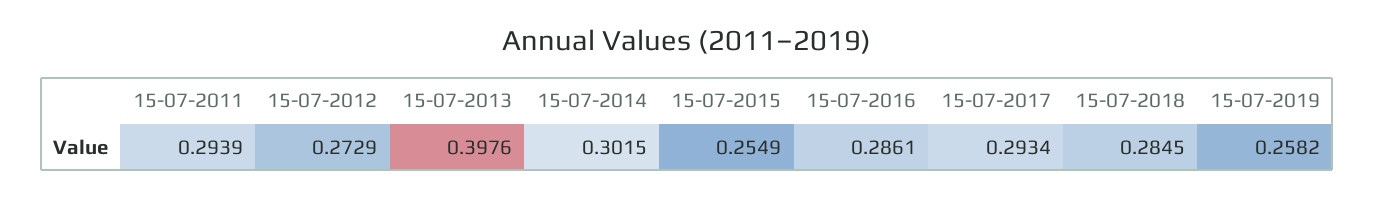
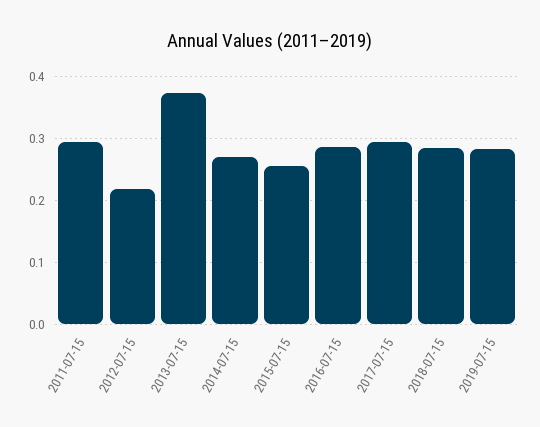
  {
    "15-07-2011": 0.2939,
-   "15-07-2012": 0.2729,
+   "15-07-2012": 0.22,
-   "15-07-2013": 0.3976,
+   "15-07-2013": 0.37,
-   "15-07-2014": 0.3015,
+   "15-07-2014": 0.27,
    "15-07-2015": 0.2549,
    "15-07-2016": 0.2861,
    "15-07-2017": 0.2934,
    "15-07-2018": 0.2845,
-   "15-07-2019": 0.2582
+   "15-07-2019": 0.28
  }

